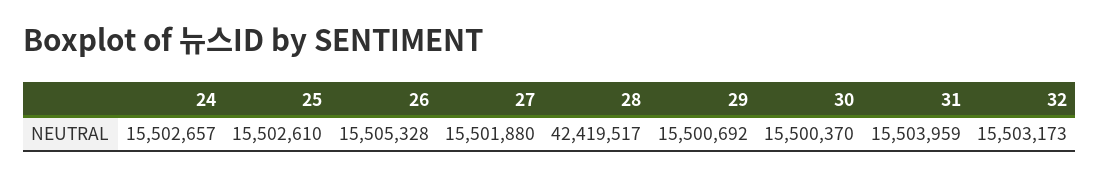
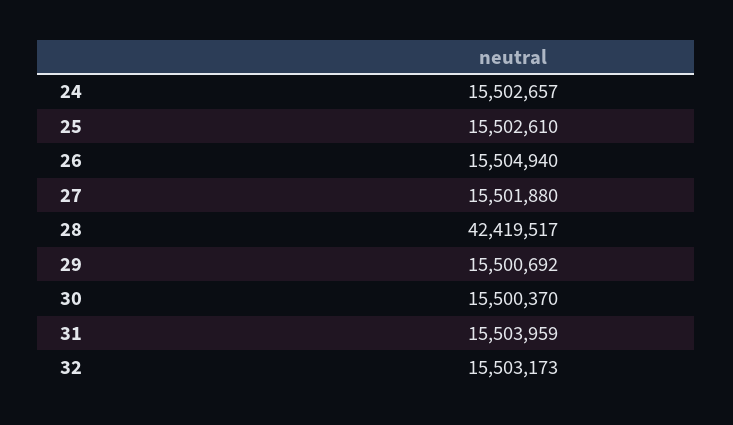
  {
    "24": 15502657,
    "25": 15502610,
-   "26": 15505328,
+   "26": 15504940,
    "27": 15501880,
    "28": 42419517,
    "29": 15500692,
    "30": 15500370,
    "31": 15503959,
    "32": 15503173
  }

